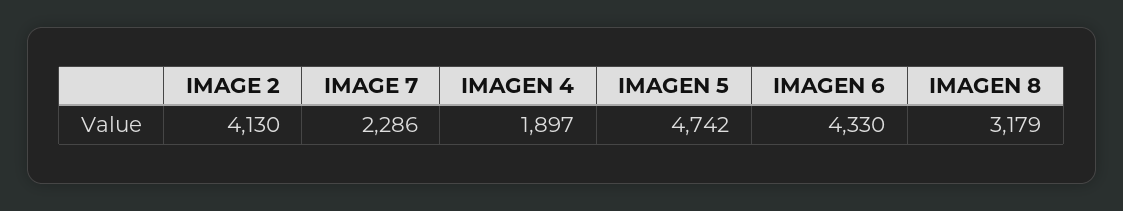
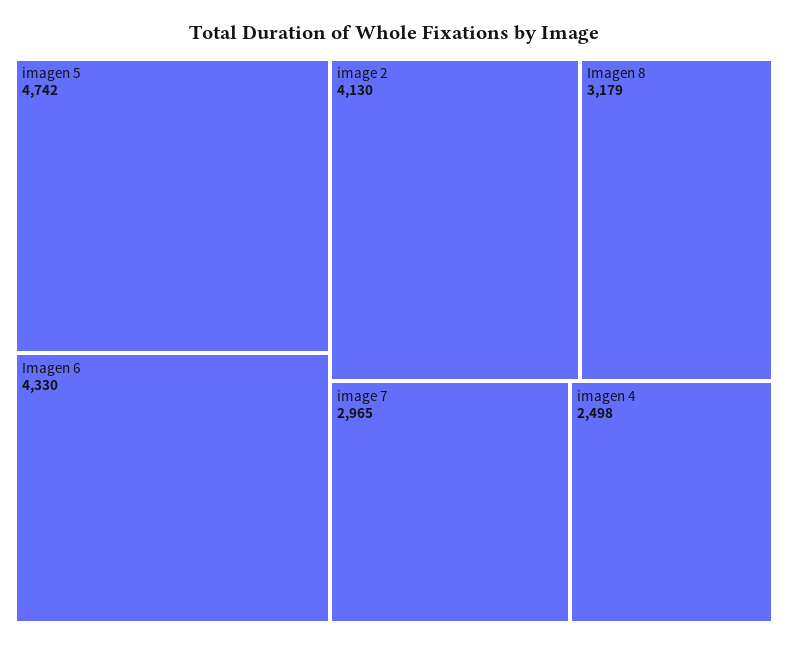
  {
    "IMAGE 2": 4130,
-   "IMAGE 7": 2286,
+   "IMAGE 7": 2965,
-   "IMAGEN 4": 1897,
+   "IMAGEN 4": 2498,
    "IMAGEN 5": 4742,
    "IMAGEN 6": 4330,
    "IMAGEN 8": 3179
  }

